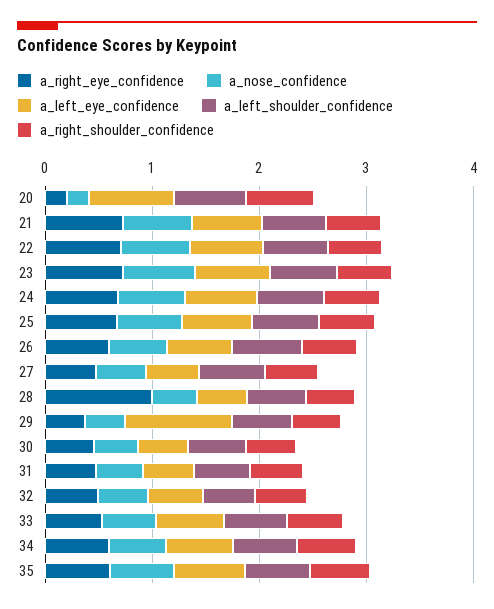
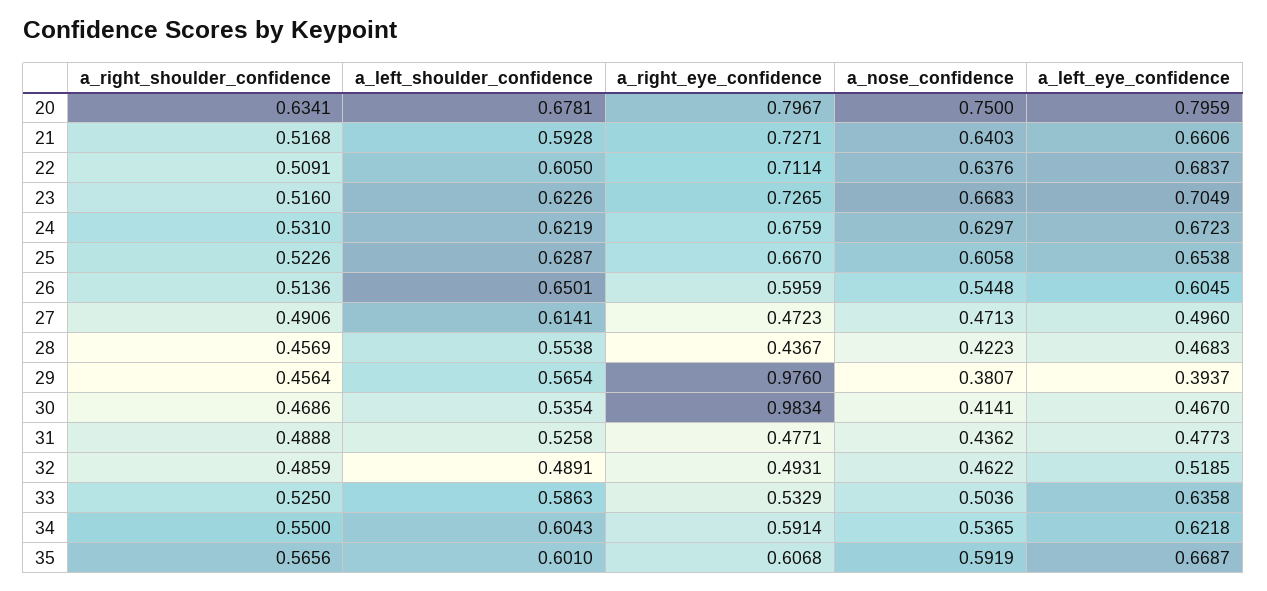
  {
    "a_right_eye_confidence": {
-     "20": 0.2,
+     "20": 0.7967,
      "21": 0.7271,
      "22": 0.7114,
      "23": 0.7265,
      "24": 0.6759,
      "25": 0.667,
      "26": 0.5959,
      "27": 0.4723,
-     "28": 1,
+     "28": 0.4367,
-     "29": 0.4,
+     "29": 0.976,
-     "30": 0.4,
+     "30": 0.9834,
      "31": 0.4771,
      "32": 0.4931,
      "33": 0.5329,
      "34": 0.5914,
      "35": 0.6068
    },
    "a_nose_confidence": {
-     "20": 0.2,
+     "20": 0.75,
      "21": 0.6403,
      "22": 0.6376,
      "23": 0.6683,
      "24": 0.6297,
      "25": 0.6058,
      "26": 0.5448,
      "27": 0.4713,
      "28": 0.4223,
      "29": 0.3807,
      "30": 0.4141,
      "31": 0.4362,
      "32": 0.4622,
      "33": 0.5036,
      "34": 0.5365,
      "35": 0.5919
    },
    "a_left_eye_confidence": {
      "20": 0.7959,
      "21": 0.6606,
      "22": 0.6837,
      "23": 0.7049,
      "24": 0.6723,
      "25": 0.6538,
      "26": 0.6045,
      "27": 0.496,
      "28": 0.4683,
-     "29": 1,
+     "29": 0.3937,
      "30": 0.467,
      "31": 0.4773,
      "32": 0.5185,
      "33": 0.6358,
      "34": 0.6218,
      "35": 0.6687
    },
    "a_left_shoulder_confidence": {
      "20": 0.6781,
      "21": 0.5928,
      "22": 0.605,
      "23": 0.6226,
      "24": 0.6219,
      "25": 0.6287,
      "26": 0.6501,
      "27": 0.6141,
      "28": 0.5538,
      "29": 0.5654,
      "30": 0.5354,
      "31": 0.5258,
      "32": 0.4891,
      "33": 0.5863,
      "34": 0.6043,
      "35": 0.601
    },
    "a_right_shoulder_confidence": {
      "20": 0.6341,
      "21": 0.5168,
      "22": 0.5091,
      "23": 0.516,
      "24": 0.531,
      "25": 0.5226,
      "26": 0.5136,
      "27": 0.4906,
      "28": 0.4569,
      "29": 0.4564,
      "30": 0.4686,
      "31": 0.4888,
      "32": 0.4859,
      "33": 0.525,
      "34": 0.55,
      "35": 0.5656
    }
  }

